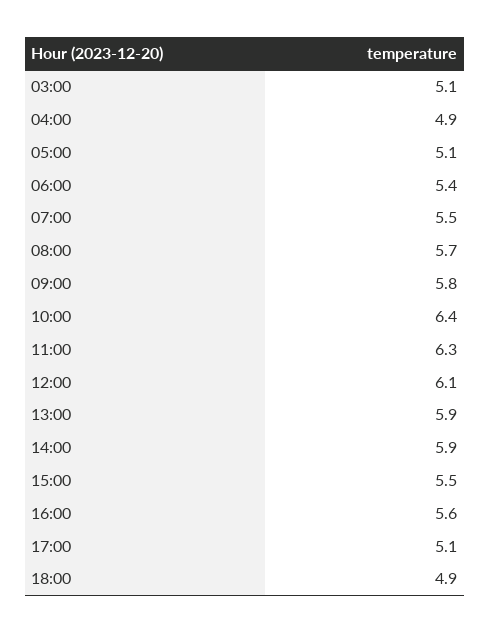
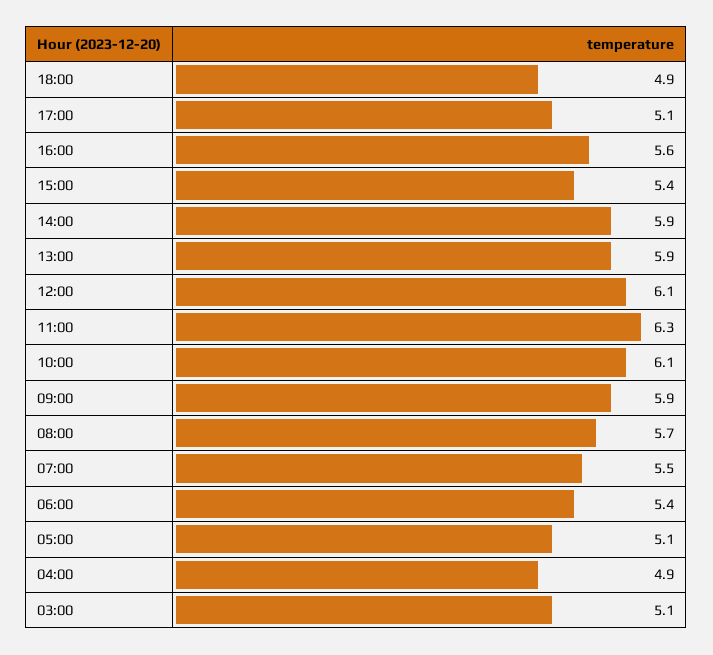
  {
    "03:00": 5.1,
    "04:00": 4.9,
    "05:00": 5.1,
    "06:00": 5.4,
    "07:00": 5.5,
    "08:00": 5.7,
-   "09:00": 5.8,
+   "09:00": 5.9,
-   "10:00": 6.4,
+   "10:00": 6.1,
    "11:00": 6.3,
    "12:00": 6.1,
    "13:00": 5.9,
    "14:00": 5.9,
-   "15:00": 5.5,
+   "15:00": 5.4,
    "16:00": 5.6,
    "17:00": 5.1,
    "18:00": 4.9
  }

